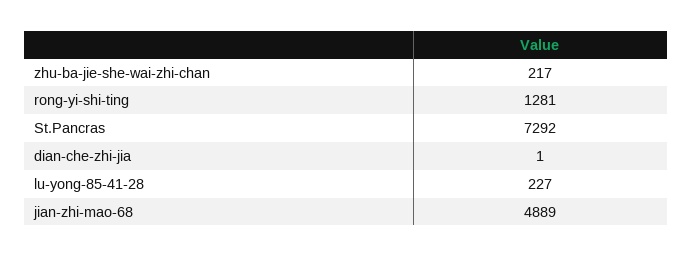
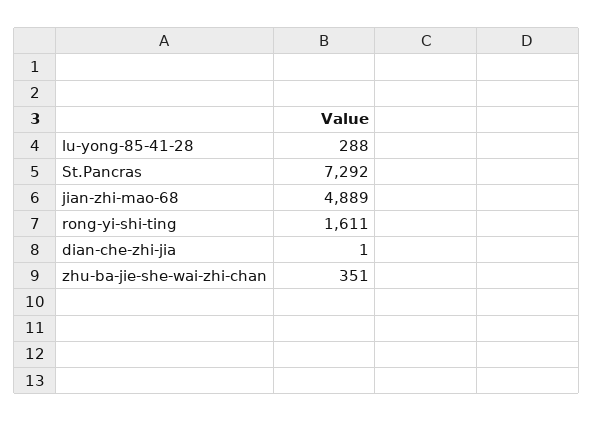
  {
-   "zhu-ba-jie-she-wai-zhi-chan": 217,
+   "zhu-ba-jie-she-wai-zhi-chan": 351,
-   "rong-yi-shi-ting": 1281,
+   "rong-yi-shi-ting": 1611,
    "St.Pancras": 7292,
    "dian-che-zhi-jia": 1,
-   "lu-yong-85-41-28": 227,
+   "lu-yong-85-41-28": 288,
    "jian-zhi-mao-68": 4889
  }

